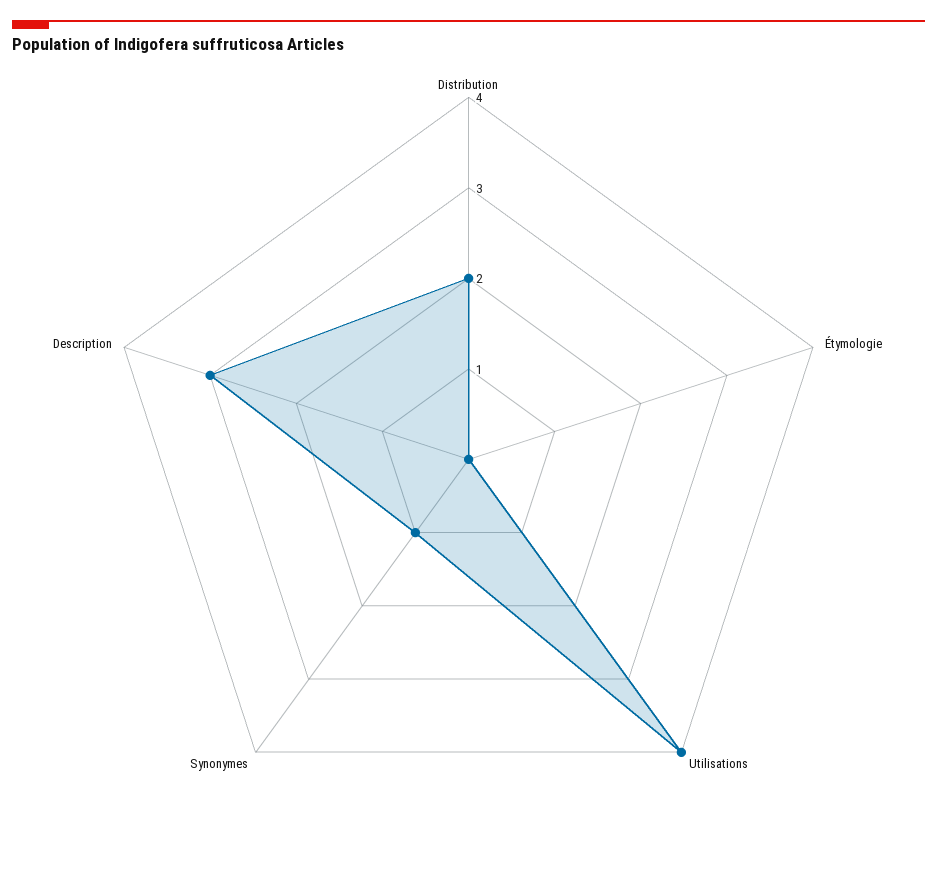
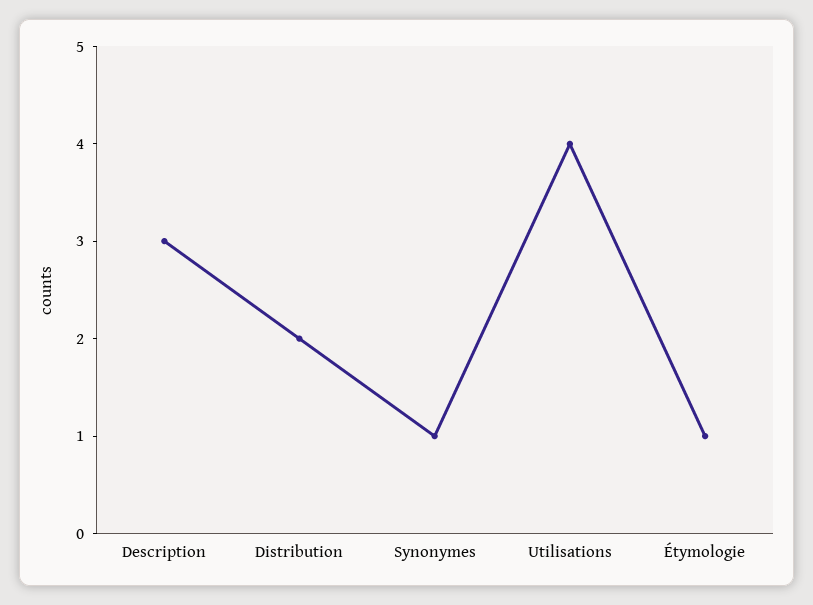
  {
    "Distribution": 2,
-   "Étymologie": 0,
+   "Étymologie": 1,
    "Utilisations": 4,
    "Synonymes": 1,
    "Description": 3
  }

